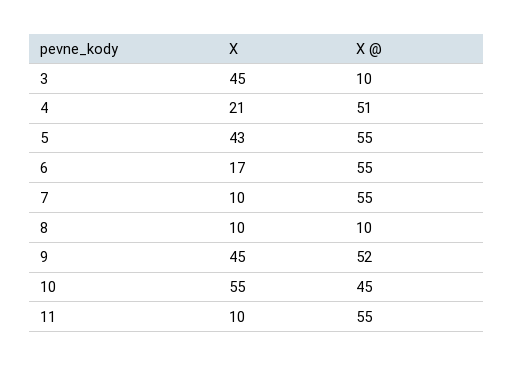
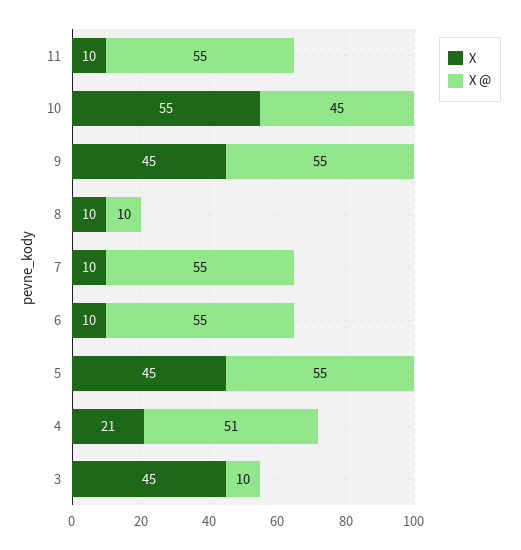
  {
    "X": {
      "3": 45,
      "4": 21,
-     "5": 43,
+     "5": 45,
-     "6": 17,
+     "6": 10,
      "7": 10,
      "8": 10,
      "9": 45,
      "10": 55,
      "11": 10
    },
    "X @": {
      "3": 10,
      "4": 51,
      "5": 55,
      "6": 55,
      "7": 55,
      "8": 10,
-     "9": 52,
+     "9": 55,
      "10": 45,
      "11": 55
    }
  }

